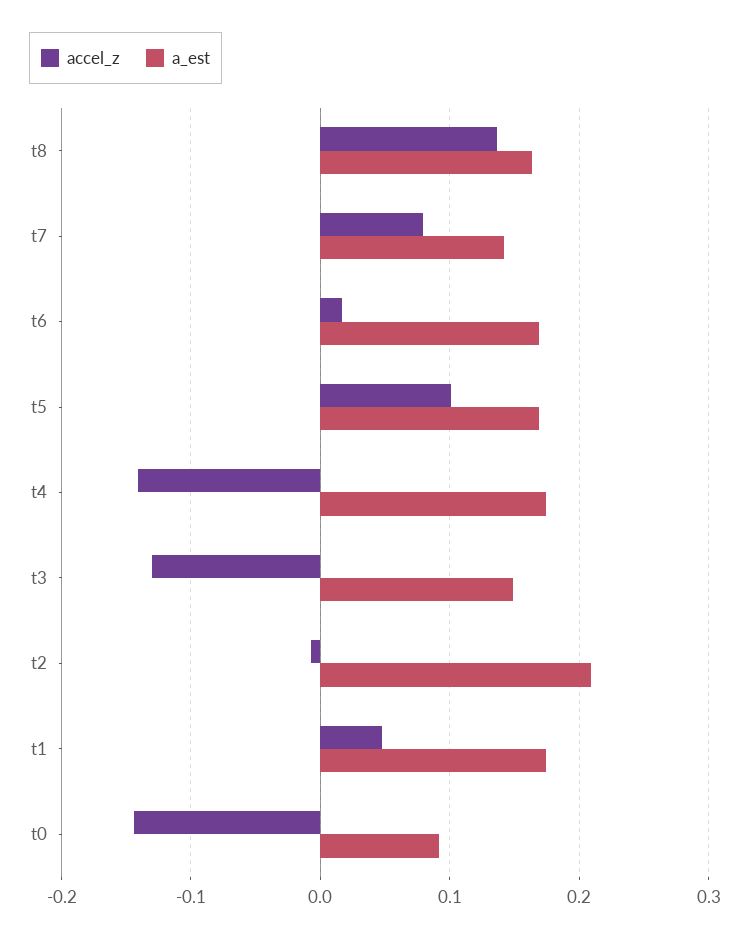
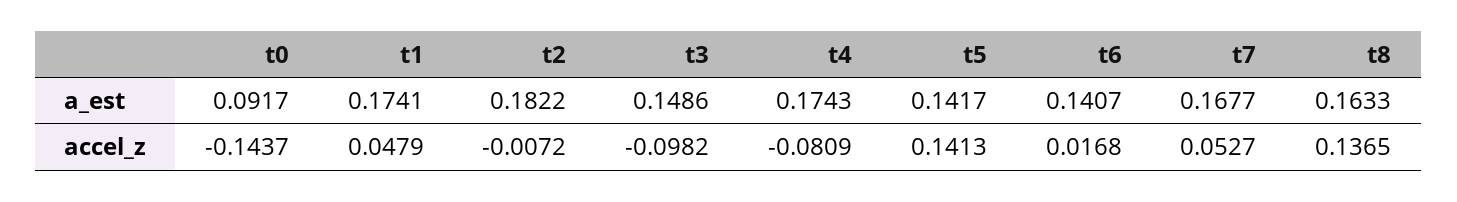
  {
    "accel_z": {
      "t8": 0.1365,
-     "t7": 0.08,
+     "t7": 0.0527,
      "t6": 0.0168,
-     "t5": 0.1,
+     "t5": 0.1413,
-     "t4": -0.14,
+     "t4": -0.0809,
-     "t3": -0.13,
+     "t3": -0.0982,
      "t2": -0.0072,
      "t1": 0.0479,
      "t0": -0.1437
    },
    "a_est": {
      "t8": 0.1633,
-     "t7": 0.14,
+     "t7": 0.1677,
-     "t6": 0.17,
+     "t6": 0.1407,
-     "t5": 0.17,
+     "t5": 0.1417,
      "t4": 0.1743,
      "t3": 0.1486,
-     "t2": 0.21,
+     "t2": 0.1822,
      "t1": 0.1741,
      "t0": 0.0917
    }
  }

